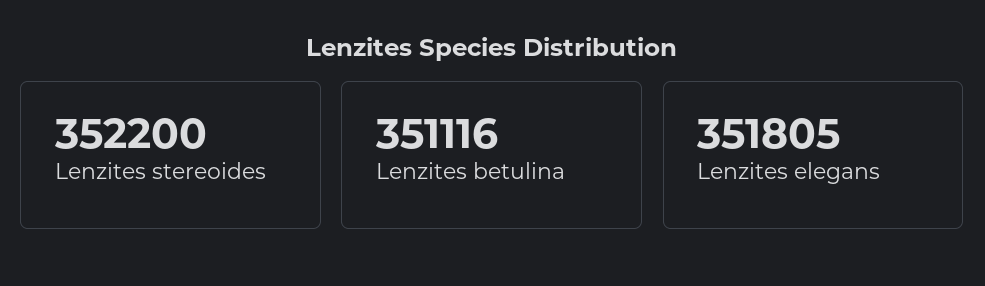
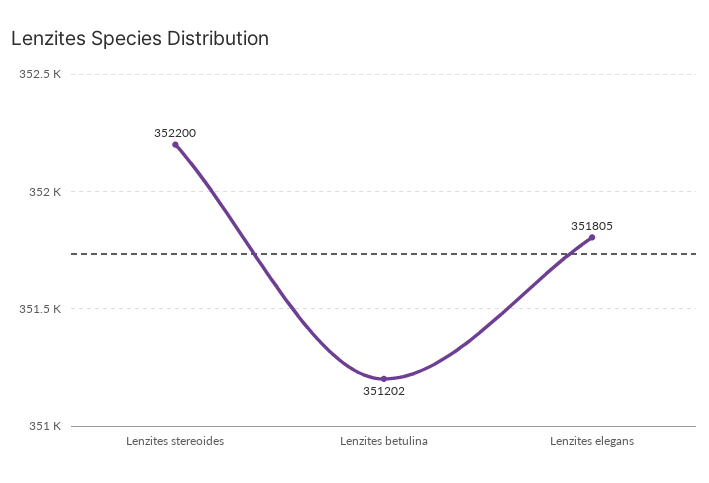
  {
    "Lenzites stereoides": 352200,
-   "Lenzites betulina": 351116,
+   "Lenzites betulina": 351202,
    "Lenzites elegans": 351805
  }

